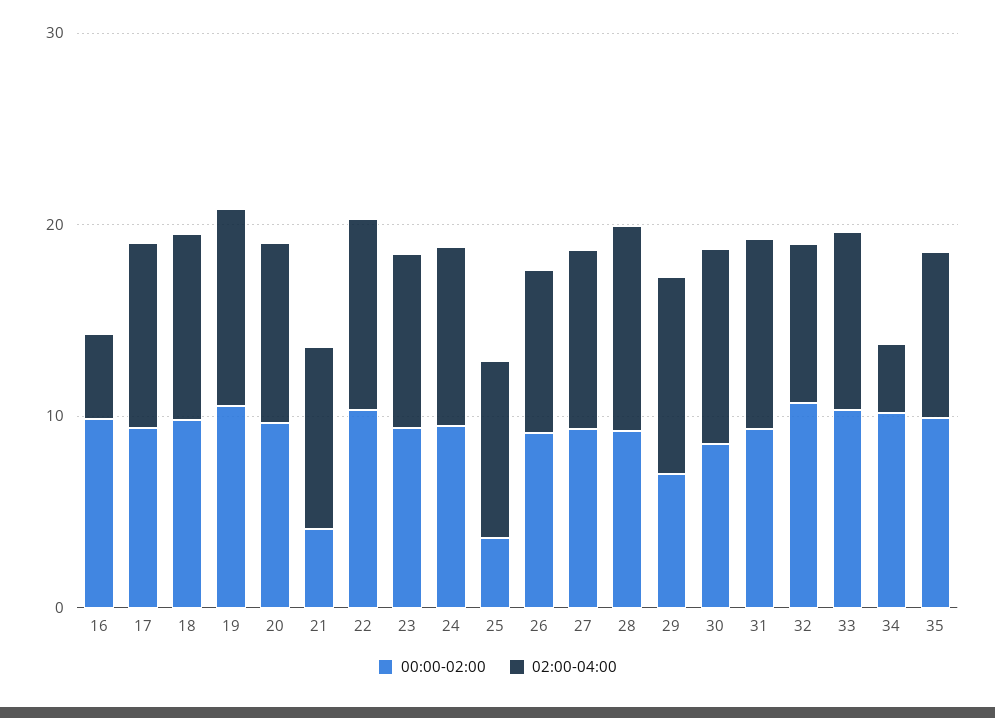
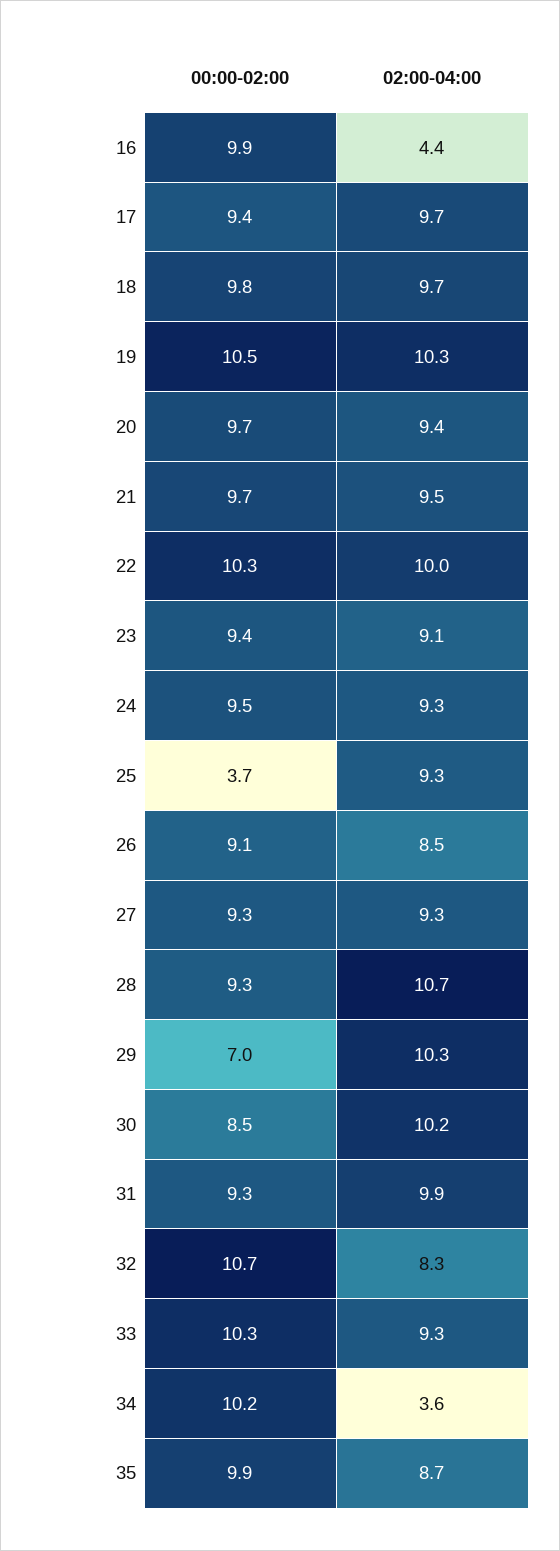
  {
    "00:00-02:00": {
      "16": 9.9,
      "17": 9.4,
      "18": 9.8,
      "19": 10.5,
      "20": 9.7,
-     "21": 4,
+     "21": 9.7,
      "22": 10.3,
      "23": 9.4,
      "24": 9.5,
      "25": 3.7,
      "26": 9.1,
      "27": 9.3,
      "28": 9.3,
      "29": 7,
      "30": 8.5,
      "31": 9.3,
      "32": 10.7,
      "33": 10.3,
      "34": 10.2,
      "35": 9.9
    },
    "02:00-04:00": {
      "16": 4.4,
      "17": 9.7,
      "18": 9.7,
      "19": 10.3,
      "20": 9.4,
      "21": 9.5,
      "22": 10,
      "23": 9.1,
      "24": 9.3,
      "25": 9.3,
      "26": 8.5,
      "27": 9.3,
      "28": 10.7,
      "29": 10.3,
      "30": 10.2,
      "31": 9.9,
      "32": 8.3,
      "33": 9.3,
      "34": 3.6,
      "35": 8.7
    }
  }

